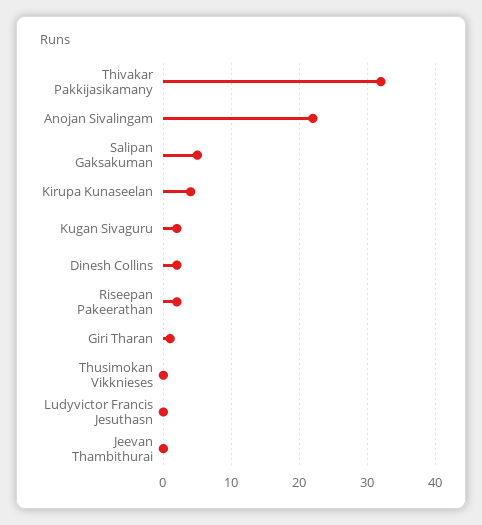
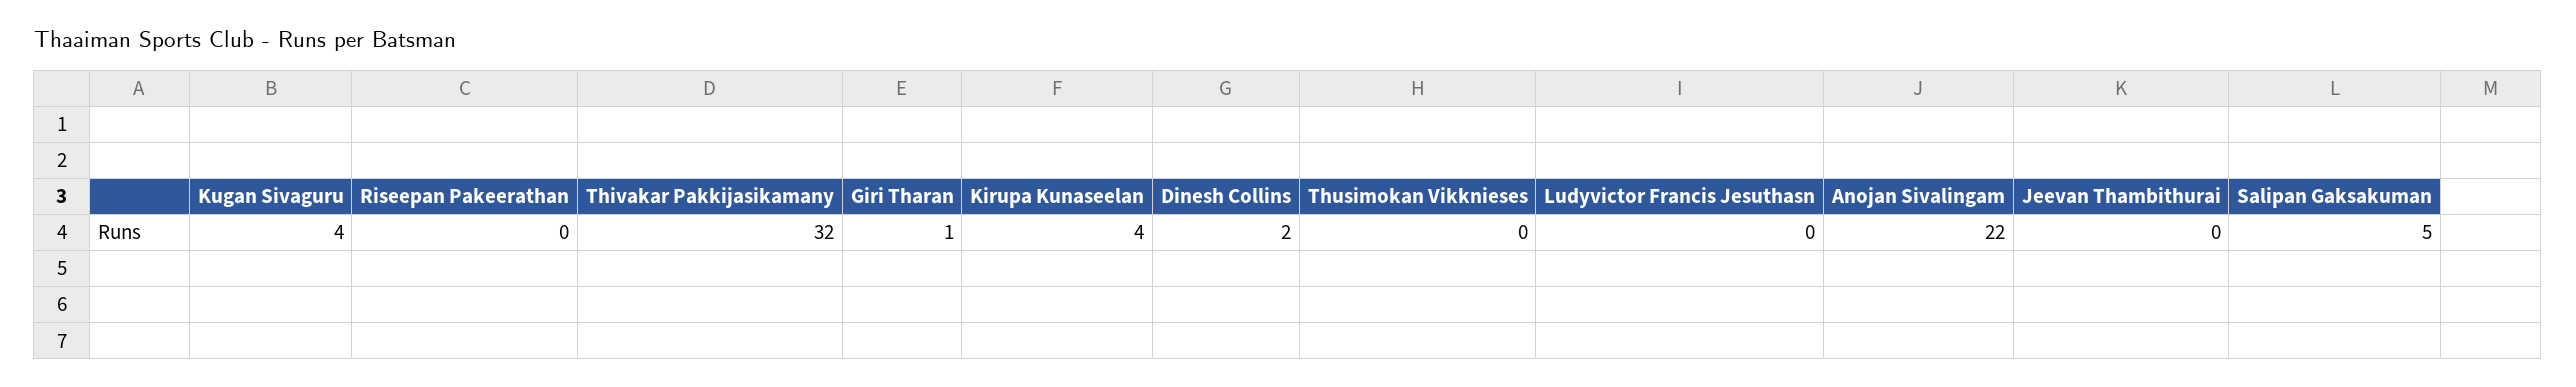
  {
    "Thivakar Pakkijasikamany": 32,
    "Anojan Sivalingam": 22,
    "Salipan Gaksakuman": 5,
    "Kirupa Kunaseelan": 4,
-   "Kugan Sivaguru": 2,
+   "Kugan Sivaguru": 4,
    "Dinesh Collins": 2,
-   "Riseepan Pakeerathan": 2,
+   "Riseepan Pakeerathan": 0,
    "Giri Tharan": 1,
    "Thusimokan Vikknieses": 0,
    "Ludyvictor Francis Jesuthasn": 0,
    "Jeevan Thambithurai": 0
  }

